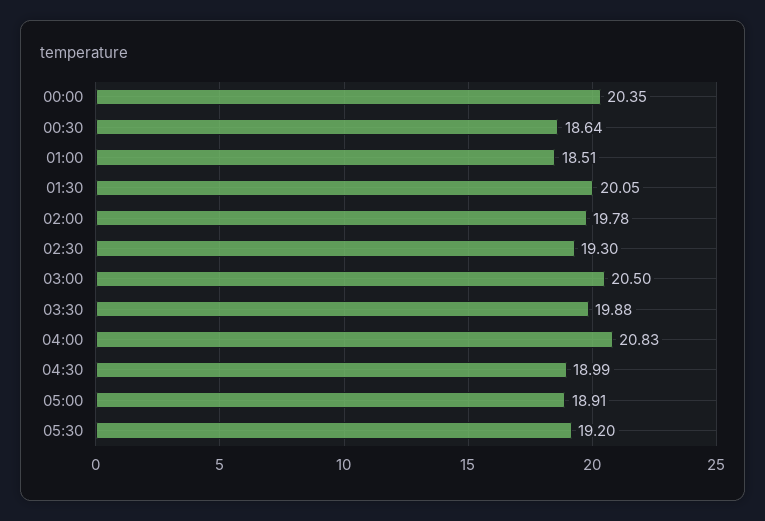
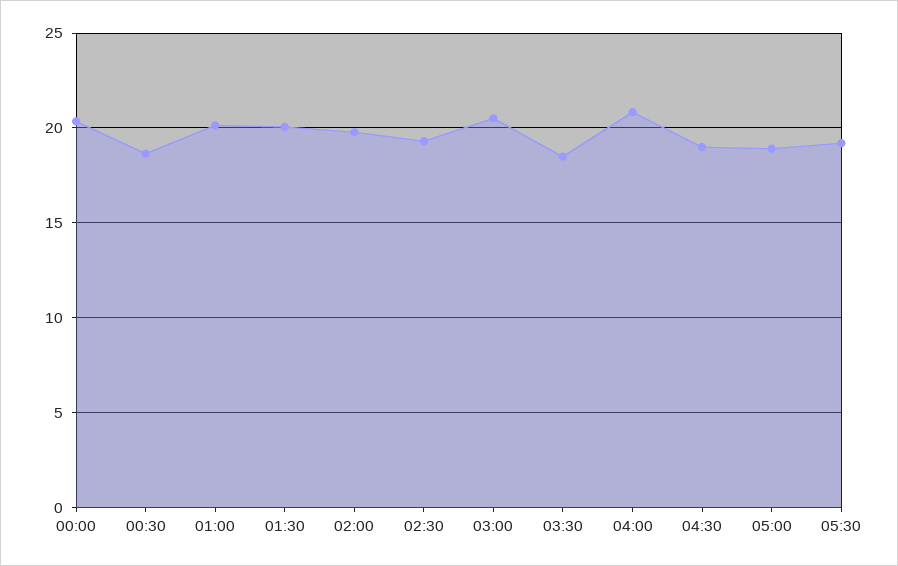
  {
    "00:00": 20.35,
    "00:30": 18.64,
-   "01:00": 18.51,
+   "01:00": 20,
    "01:30": 20.05,
    "02:00": 19.78,
    "02:30": 19.3,
    "03:00": 20.5,
-   "03:30": 19.88,
+   "03:30": 18.5,
    "04:00": 20.83,
    "04:30": 18.99,
    "05:00": 18.91,
    "05:30": 19.2
  }

